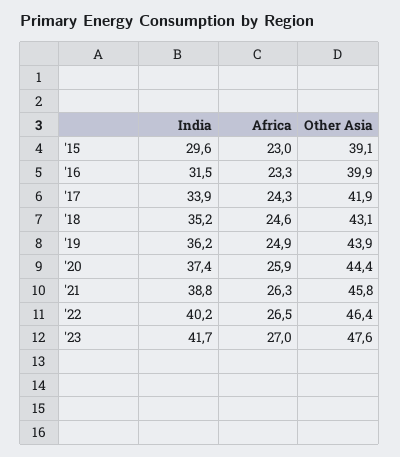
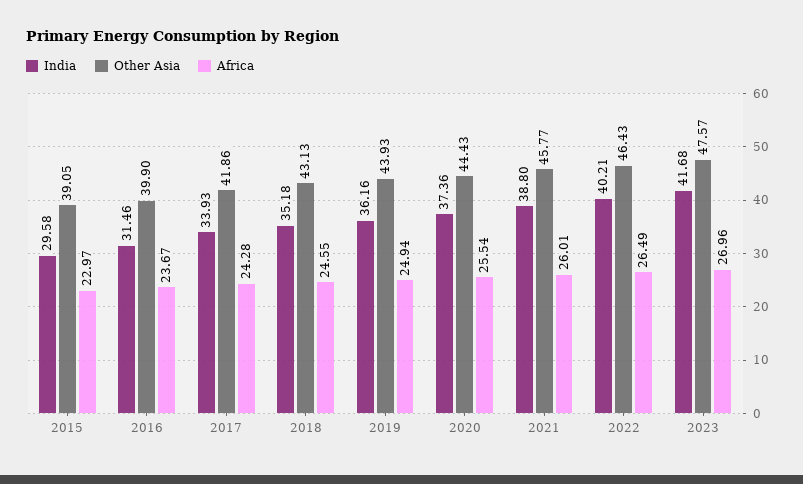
  {
    "India": {
      "'15": 29.58,
      "'16": 31.46,
      "'17": 33.93,
      "'18": 35.18,
      "'19": 36.16,
      "'20": 37.36,
      "'21": 38.8,
      "'22": 40.21,
      "'23": 41.68
    },
    "Africa": {
      "'15": 22.97,
-     "'16": 23.3,
+     "'16": 23.67,
      "'17": 24.28,
      "'18": 24.55,
      "'19": 24.94,
-     "'20": 25.9,
+     "'20": 25.54,
-     "'21": 26.3,
+     "'21": 26.01,
      "'22": 26.49,
      "'23": 26.96
    },
    "Other Asia": {
      "'15": 39.05,
      "'16": 39.9,
      "'17": 41.86,
      "'18": 43.13,
      "'19": 43.93,
      "'20": 44.43,
      "'21": 45.77,
      "'22": 46.43,
      "'23": 47.57
    }
  }

